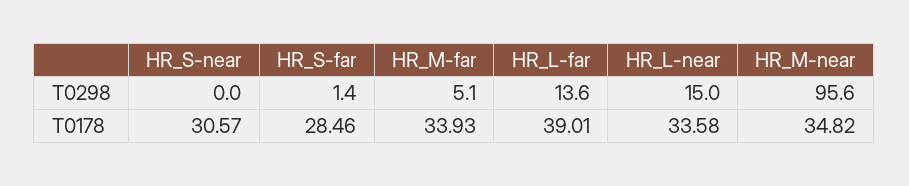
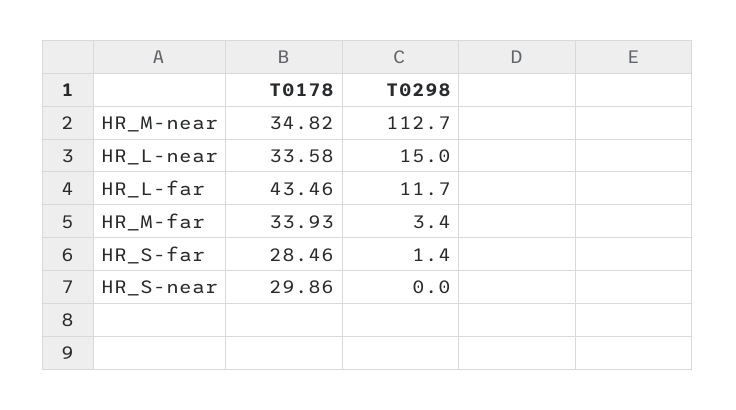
  {
    "HR_S-near": {
      "T0298": 0,
-     "T0178": 30.57
+     "T0178": 29.86
    },
    "HR_S-far": {
      "T0298": 1.4,
      "T0178": 28.46
    },
    "HR_M-far": {
-     "T0298": 5.1,
+     "T0298": 3.4,
      "T0178": 33.93
    },
    "HR_L-far": {
-     "T0298": 13.6,
+     "T0298": 11.7,
-     "T0178": 39.01
+     "T0178": 43.46
    },
    "HR_L-near": {
      "T0298": 15,
      "T0178": 33.58
    },
    "HR_M-near": {
-     "T0298": 95.6,
+     "T0298": 112.7,
      "T0178": 34.82
    }
  }

